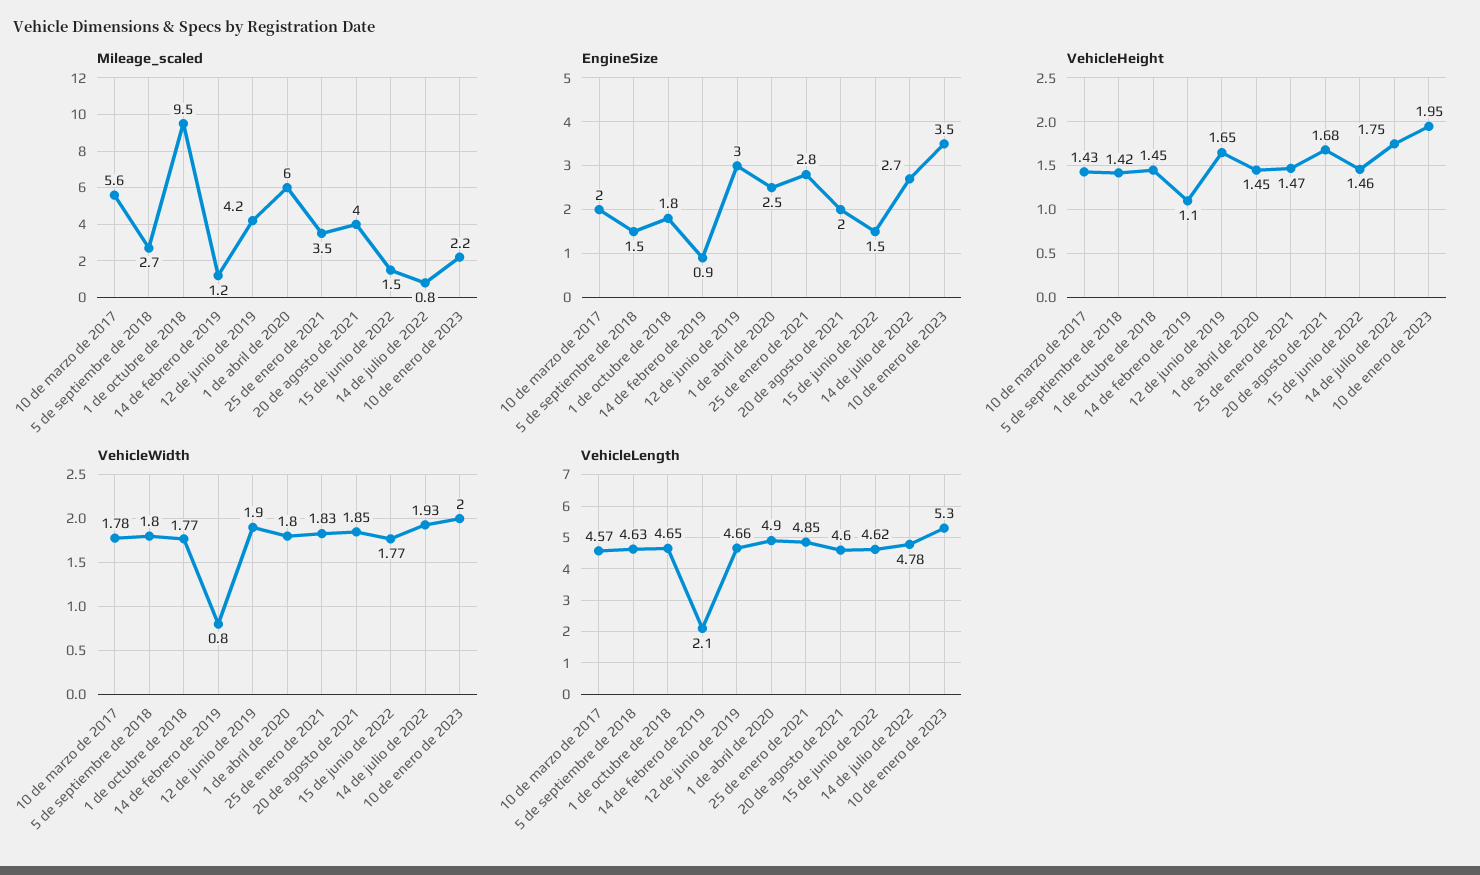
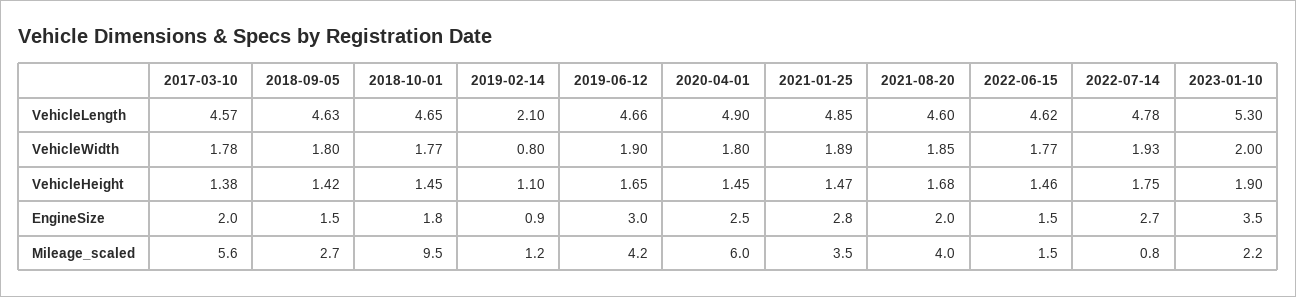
  {
    "Mileage_scaled": {
      "10 de marzo de 2017": 5.6,
      "5 de septiembre de 2018": 2.7,
      "1 de octubre de 2018": 9.5,
      "14 de febrero de 2019": 1.2,
      "12 de junio de 2019": 4.2,
      "1 de abril de 2020": 6,
      "25 de enero de 2021": 3.5,
      "20 de agosto de 2021": 4,
      "15 de junio de 2022": 1.5,
      "14 de julio de 2022": 0.8,
      "10 de enero de 2023": 2.2
    },
    "EngineSize": {
      "10 de marzo de 2017": 2,
      "5 de septiembre de 2018": 1.5,
      "1 de octubre de 2018": 1.8,
      "14 de febrero de 2019": 0.9,
      "12 de junio de 2019": 3,
      "1 de abril de 2020": 2.5,
      "25 de enero de 2021": 2.8,
      "20 de agosto de 2021": 2,
      "15 de junio de 2022": 1.5,
      "14 de julio de 2022": 2.7,
      "10 de enero de 2023": 3.5
    },
    "VehicleHeight": {
-     "10 de marzo de 2017": 1.43,
+     "10 de marzo de 2017": 1.38,
      "5 de septiembre de 2018": 1.42,
      "1 de octubre de 2018": 1.45,
      "14 de febrero de 2019": 1.1,
      "12 de junio de 2019": 1.65,
      "1 de abril de 2020": 1.45,
      "25 de enero de 2021": 1.47,
      "20 de agosto de 2021": 1.68,
      "15 de junio de 2022": 1.46,
      "14 de julio de 2022": 1.75,
-     "10 de enero de 2023": 1.95
+     "10 de enero de 2023": 1.9
    },
    "VehicleWidth": {
      "10 de marzo de 2017": 1.78,
      "5 de septiembre de 2018": 1.8,
      "1 de octubre de 2018": 1.77,
      "14 de febrero de 2019": 0.8,
      "12 de junio de 2019": 1.9,
      "1 de abril de 2020": 1.8,
-     "25 de enero de 2021": 1.83,
+     "25 de enero de 2021": 1.89,
      "20 de agosto de 2021": 1.85,
      "15 de junio de 2022": 1.77,
      "14 de julio de 2022": 1.93,
      "10 de enero de 2023": 2
    },
    "VehicleLength": {
      "10 de marzo de 2017": 4.57,
      "5 de septiembre de 2018": 4.63,
      "1 de octubre de 2018": 4.65,
      "14 de febrero de 2019": 2.1,
      "12 de junio de 2019": 4.66,
      "1 de abril de 2020": 4.9,
      "25 de enero de 2021": 4.85,
      "20 de agosto de 2021": 4.6,
      "15 de junio de 2022": 4.62,
      "14 de julio de 2022": 4.78,
      "10 de enero de 2023": 5.3
    }
  }

